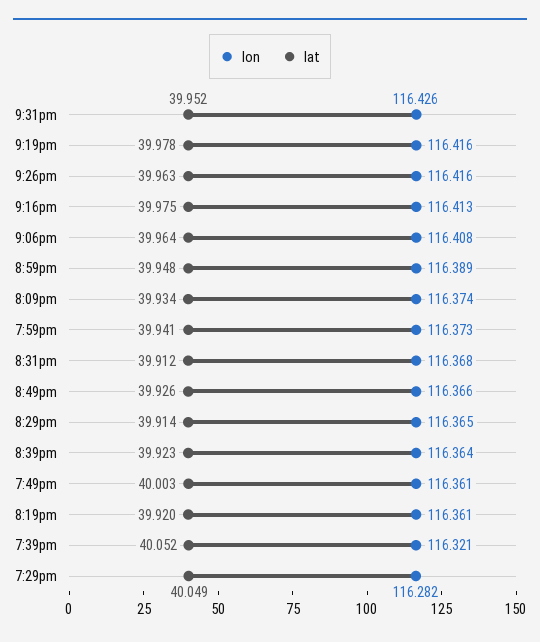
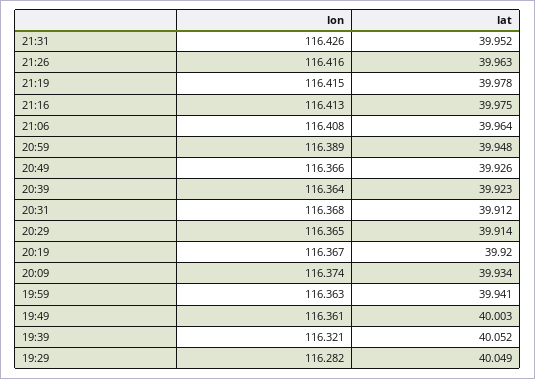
  {
    "lon": {
      "9:31pm": 116.426,
-     "9:19pm": 116.416,
+     "9:19pm": 116.415,
      "9:26pm": 116.416,
      "9:16pm": 116.413,
      "9:06pm": 116.408,
      "8:59pm": 116.389,
      "8:09pm": 116.374,
-     "7:59pm": 116.373,
+     "7:59pm": 116.363,
      "8:31pm": 116.368,
      "8:49pm": 116.366,
      "8:29pm": 116.365,
      "8:39pm": 116.364,
      "7:49pm": 116.361,
-     "8:19pm": 116.361,
+     "8:19pm": 116.367,
      "7:39pm": 116.321,
      "7:29pm": 116.282
    },
    "lat": {
      "9:31pm": 39.952,
      "9:19pm": 39.978,
      "9:26pm": 39.963,
      "9:16pm": 39.975,
      "9:06pm": 39.964,
      "8:59pm": 39.948,
      "8:09pm": 39.934,
      "7:59pm": 39.941,
      "8:31pm": 39.912,
      "8:49pm": 39.926,
      "8:29pm": 39.914,
      "8:39pm": 39.923,
      "7:49pm": 40.003,
      "8:19pm": 39.92,
      "7:39pm": 40.052,
      "7:29pm": 40.049
    }
  }

